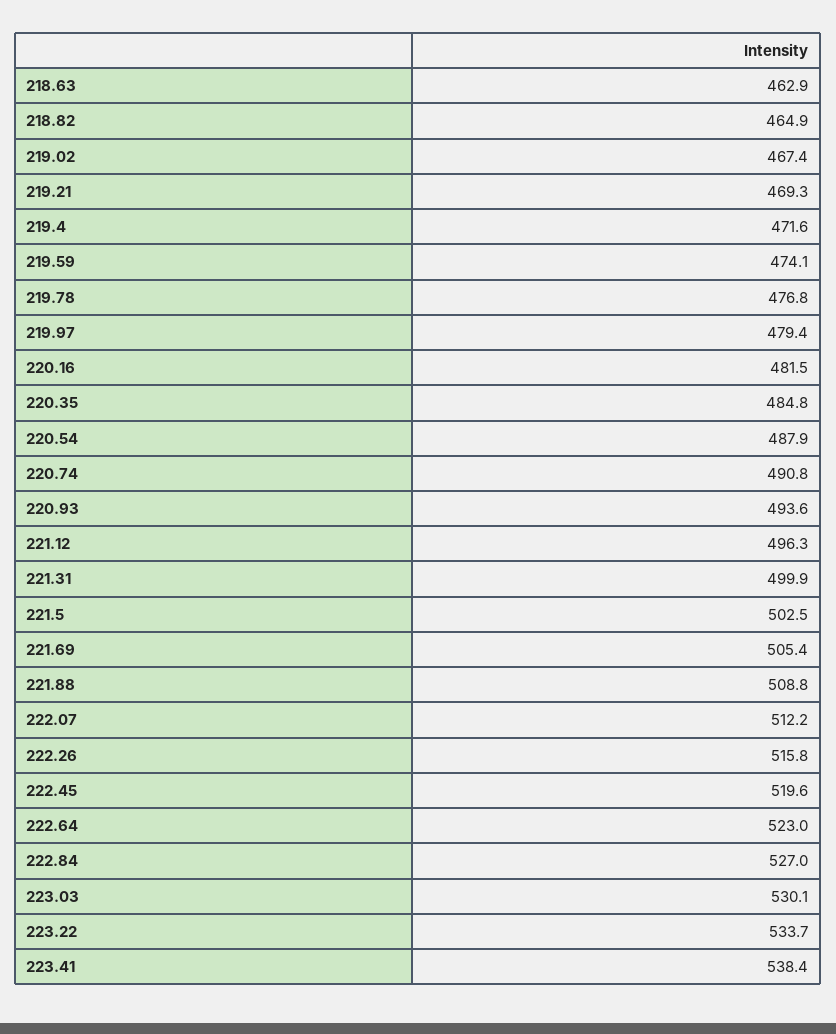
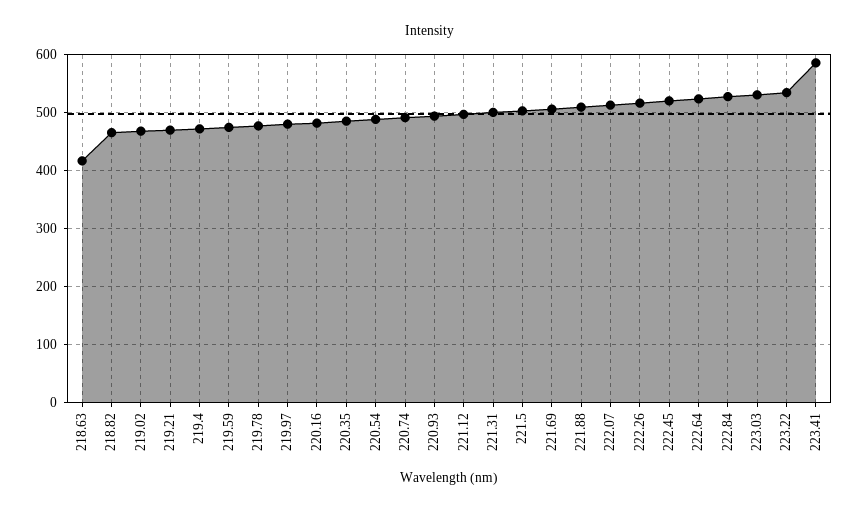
  {
-   "218.63": 462.9,
+   "218.63": 420,
    "218.82": 464.9,
    "219.02": 467.4,
    "219.21": 469.3,
    "219.4": 471.6,
    "219.59": 474.1,
    "219.78": 476.8,
    "219.97": 479.4,
    "220.16": 481.5,
    "220.35": 484.8,
    "220.54": 487.9,
    "220.74": 490.8,
    "220.93": 493.6,
    "221.12": 496.3,
    "221.31": 499.9,
    "221.5": 502.5,
    "221.69": 505.4,
    "221.88": 508.8,
    "222.07": 512.2,
    "222.26": 515.8,
    "222.45": 519.6,
    "222.64": 523,
    "222.84": 527,
    "223.03": 530.1,
    "223.22": 533.7,
-   "223.41": 538.4
+   "223.41": 580
  }

